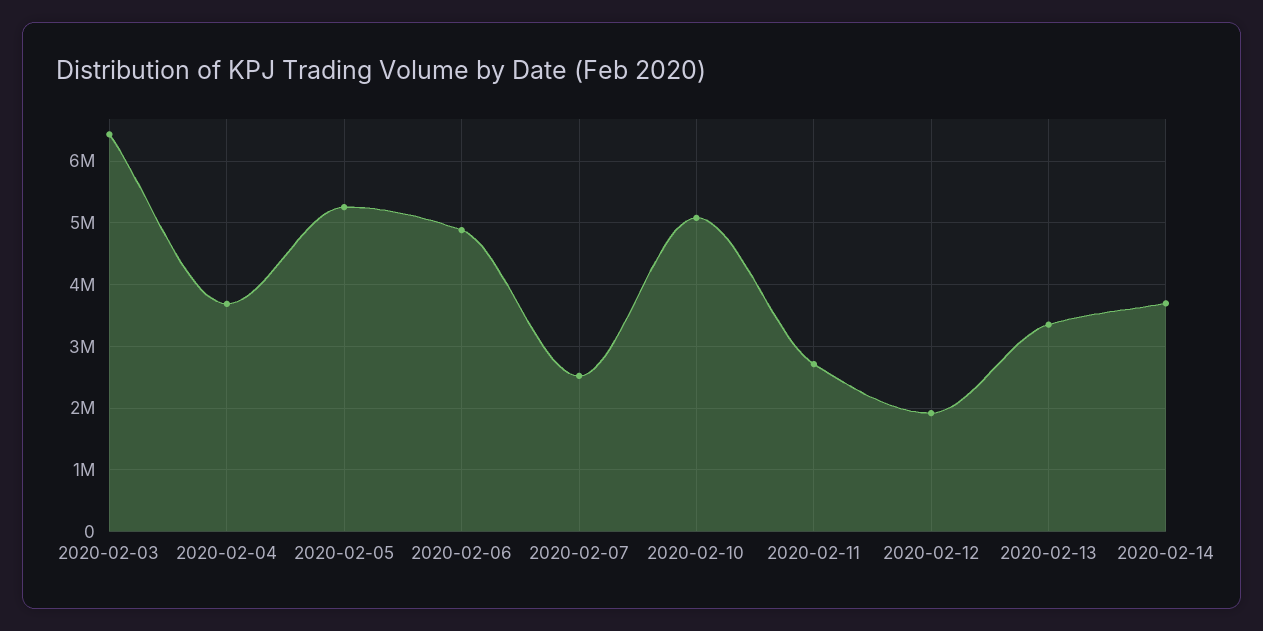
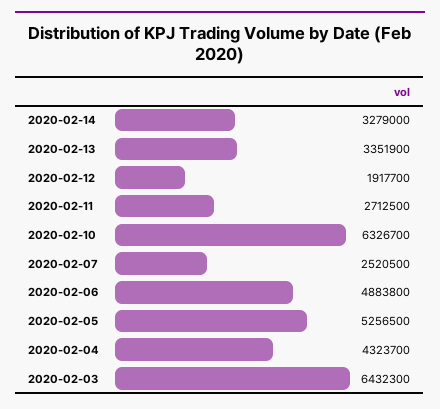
  {
    "2020-02-03": 6432300,
-   "2020-02-04": 3700000,
+   "2020-02-04": 4323700,
    "2020-02-05": 5256500,
    "2020-02-06": 4883800,
    "2020-02-07": 2520500,
-   "2020-02-10": 5100000,
+   "2020-02-10": 6326700,
    "2020-02-11": 2712500,
    "2020-02-12": 1917700,
    "2020-02-13": 3351900,
-   "2020-02-14": 3700000
+   "2020-02-14": 3279000
  }

